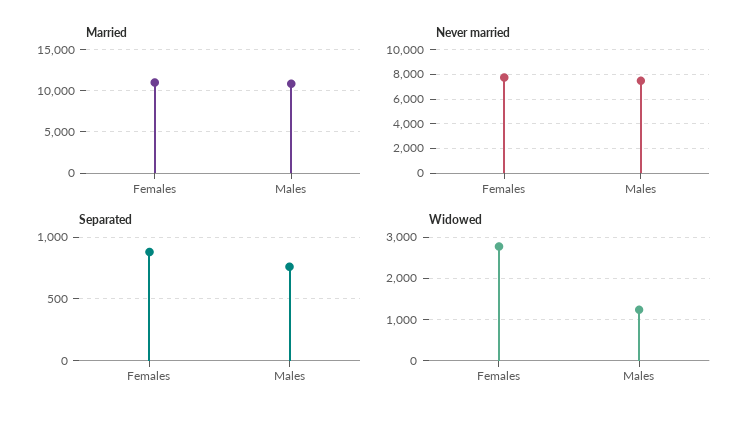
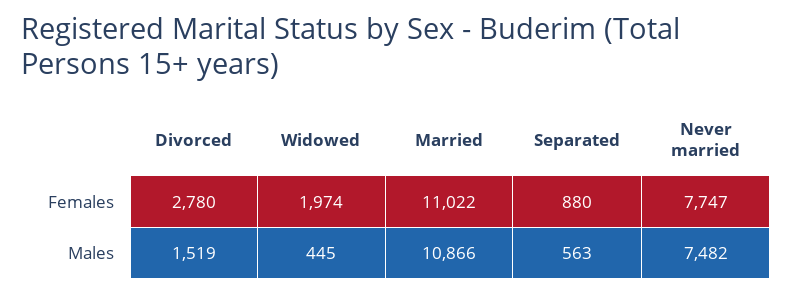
  {
    "Married": {
      "Females": 11022,
      "Males": 10866
    },
    "Never married": {
      "Females": 7747,
      "Males": 7482
    },
    "Separated": {
      "Females": 880,
-     "Males": 750
+     "Males": 563
    },
    "Widowed": {
-     "Females": 2800,
+     "Females": 1974,
-     "Males": 1200
+     "Males": 445
-   }
+   },
+   "Divorced": {
+     "Females": 2780,
+     "Males": 1519
+   }
  }

